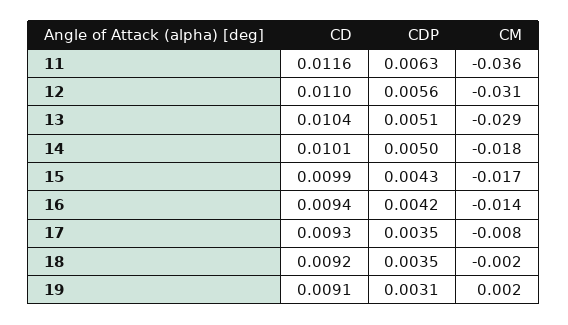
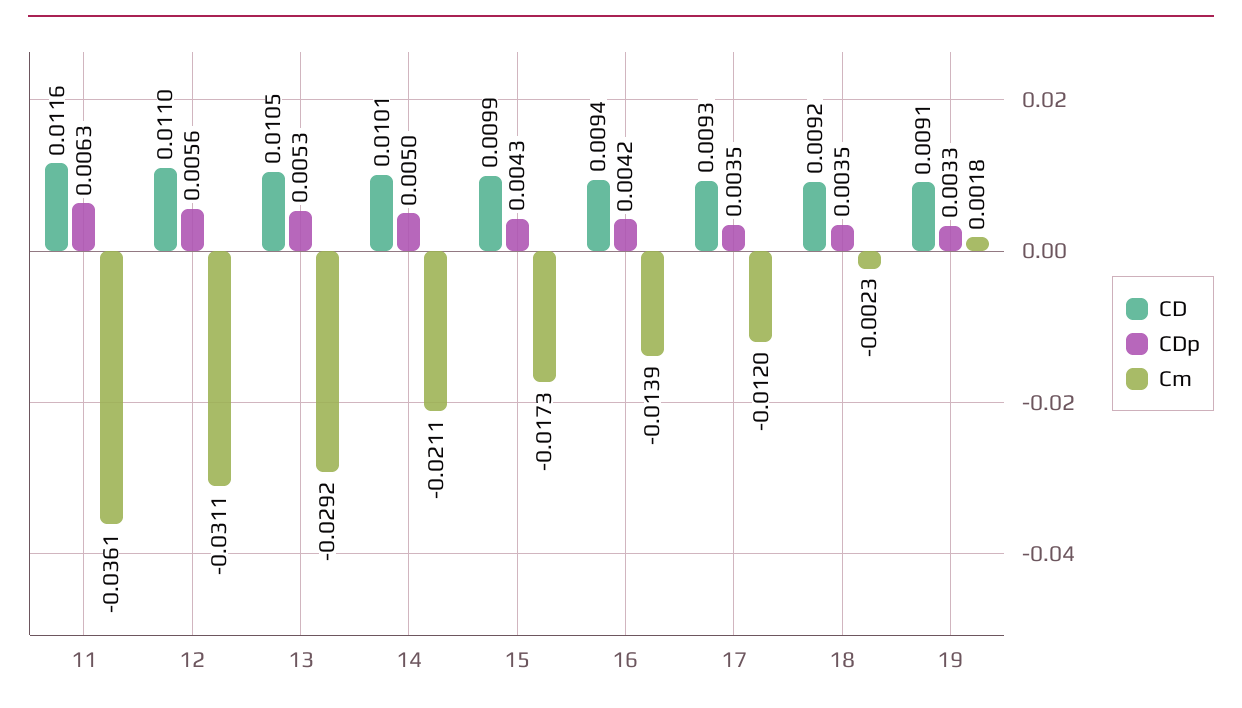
  {
    "CD": {
      "11": 0.0116,
      "12": 0.011,
-     "13": 0.0104,
+     "13": 0.0105,
      "14": 0.0101,
      "15": 0.0099,
      "16": 0.0094,
      "17": 0.0093,
      "18": 0.0092,
      "19": 0.0091
    },
    "CDP": {
      "11": 0.0063,
      "12": 0.0056,
-     "13": 0.0051,
+     "13": 0.0053,
      "14": 0.005,
      "15": 0.0043,
      "16": 0.0042,
      "17": 0.0035,
      "18": 0.0035,
-     "19": 0.0031
+     "19": 0.0033
    },
    "CM": {
      "11": -0.0361,
      "12": -0.0311,
      "13": -0.0292,
-     "14": -0.018,
+     "14": -0.0211,
      "15": -0.0173,
      "16": -0.0139,
-     "17": -0.008,
+     "17": -0.012,
      "18": -0.0023,
      "19": 0.0018
    }
  }

